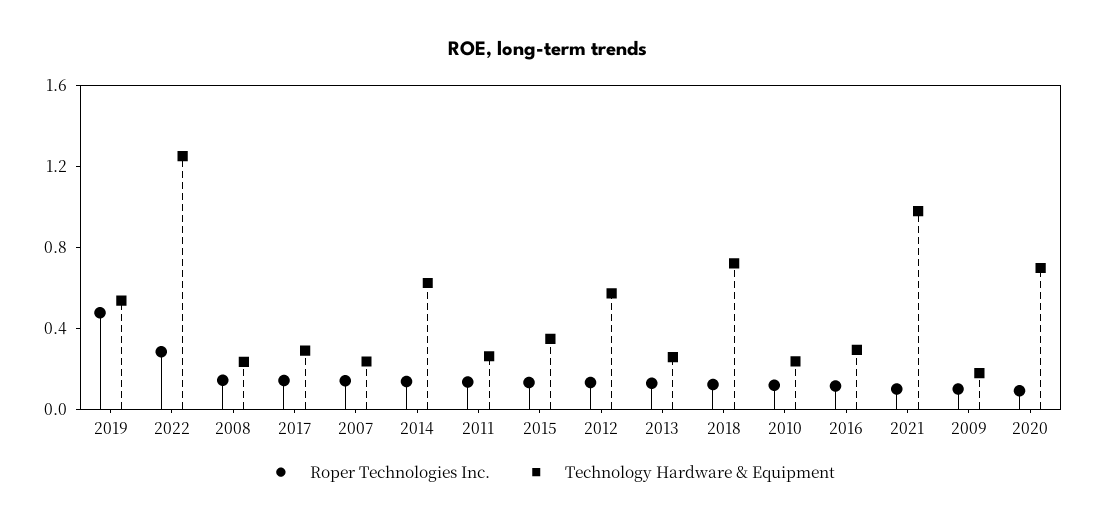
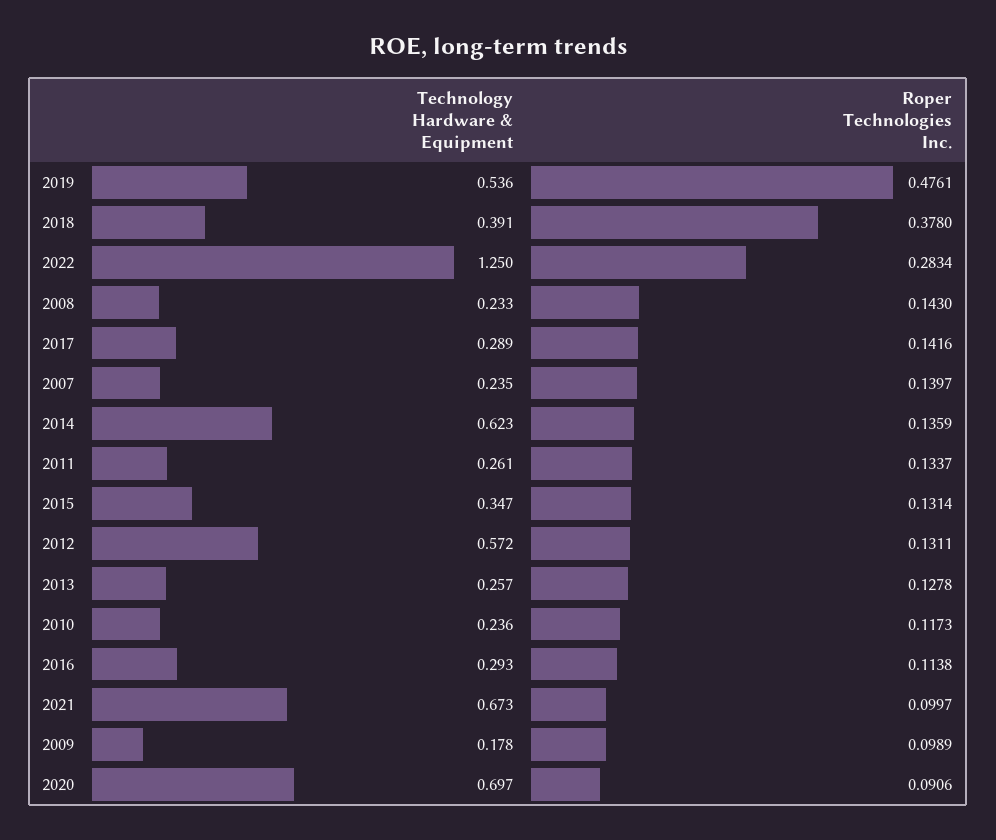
  {
    "Roper Technologies Inc.": {
      "2019": 0.4761,
      "2022": 0.2834,
      "2008": 0.143,
      "2017": 0.1416,
      "2007": 0.1397,
      "2014": 0.1359,
      "2011": 0.1337,
      "2015": 0.1314,
      "2012": 0.1311,
      "2013": 0.1278,
-     "2018": 0.1,
+     "2018": 0.378,
      "2010": 0.1173,
      "2016": 0.1138,
      "2021": 0.0997,
      "2009": 0.0989,
      "2020": 0.0906
    },
    "Technology Hardware & Equipment": {
      "2019": 0.536,
      "2022": 1.25,
      "2008": 0.233,
      "2017": 0.289,
      "2007": 0.235,
      "2014": 0.623,
      "2011": 0.261,
      "2015": 0.347,
      "2012": 0.572,
      "2013": 0.257,
-     "2018": 0.7,
+     "2018": 0.391,
      "2010": 0.236,
      "2016": 0.293,
-     "2021": 1,
+     "2021": 0.673,
      "2009": 0.178,
      "2020": 0.697
    }
  }

